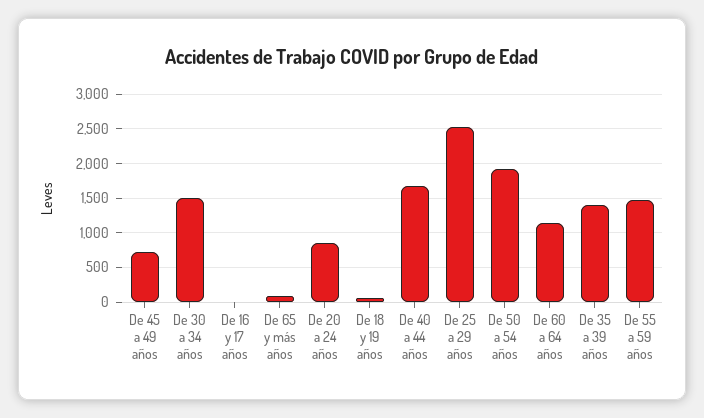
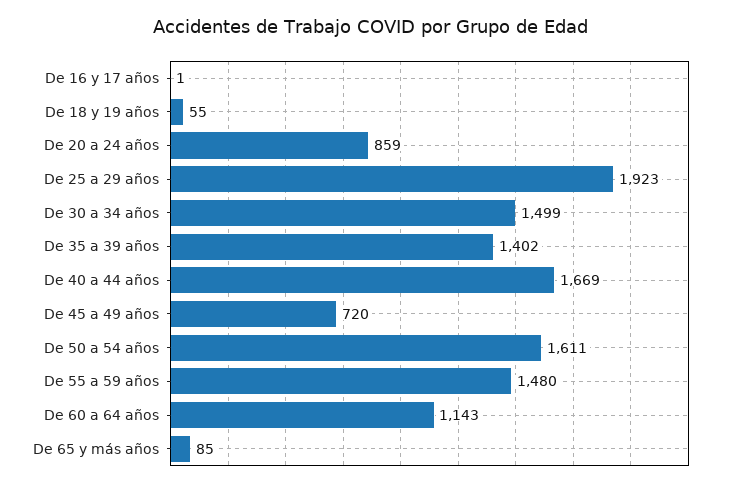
  {
    "De 45 a 49 años": 720,
    "De 30 a 34 años": 1499,
    "De 16 y 17 años": 1,
    "De 65 y más años": 85,
    "De 20 a 24 años": 859,
    "De 18 y 19 años": 55,
    "De 40 a 44 años": 1669,
-   "De 25 a 29 años": 2500,
+   "De 25 a 29 años": 1923,
-   "De 50 a 54 años": 1900,
+   "De 50 a 54 años": 1611,
    "De 60 a 64 años": 1143,
    "De 35 a 39 años": 1402,
    "De 55 a 59 años": 1480
  }

